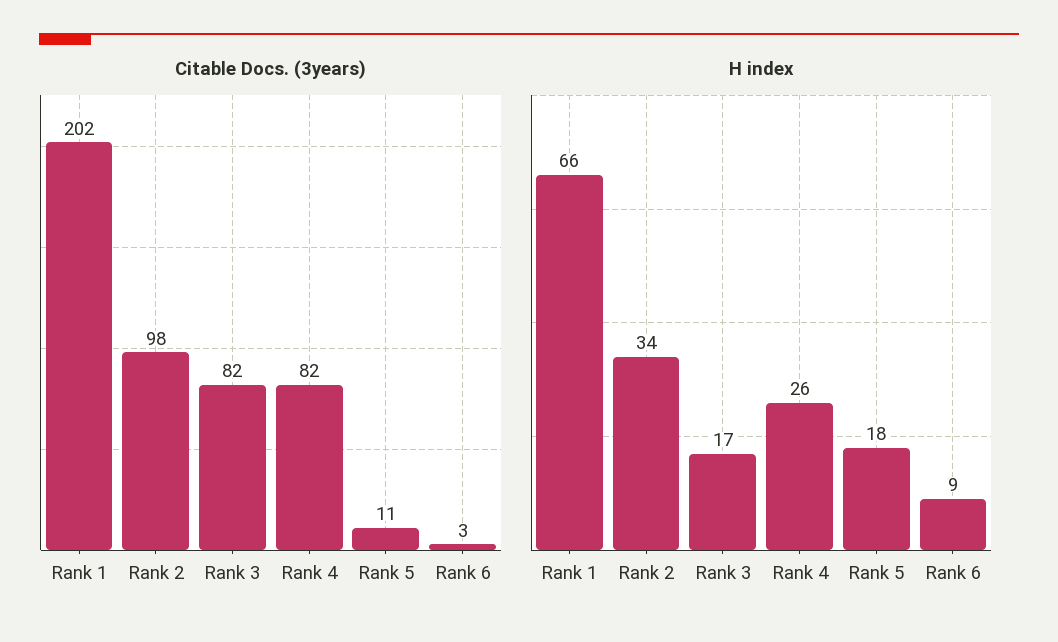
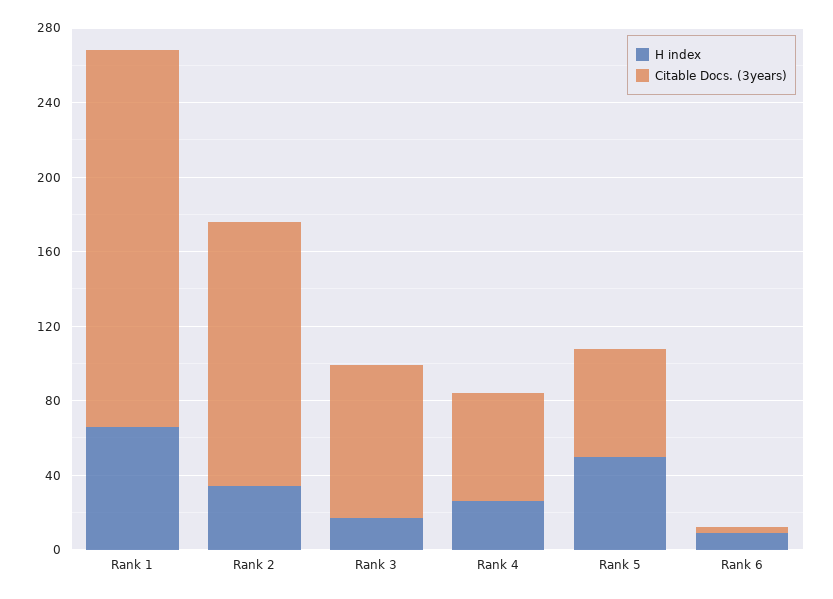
  {
    "Citable Docs. (3years)": {
      "Rank 1": 202,
-     "Rank 2": 98,
+     "Rank 2": 140,
      "Rank 3": 82,
-     "Rank 4": 82,
+     "Rank 4": 60,
-     "Rank 5": 11,
+     "Rank 5": 60,
      "Rank 6": 3
    },
    "H index": {
      "Rank 1": 66,
      "Rank 2": 34,
      "Rank 3": 17,
      "Rank 4": 26,
-     "Rank 5": 18,
+     "Rank 5": 50,
      "Rank 6": 9
    }
  }

